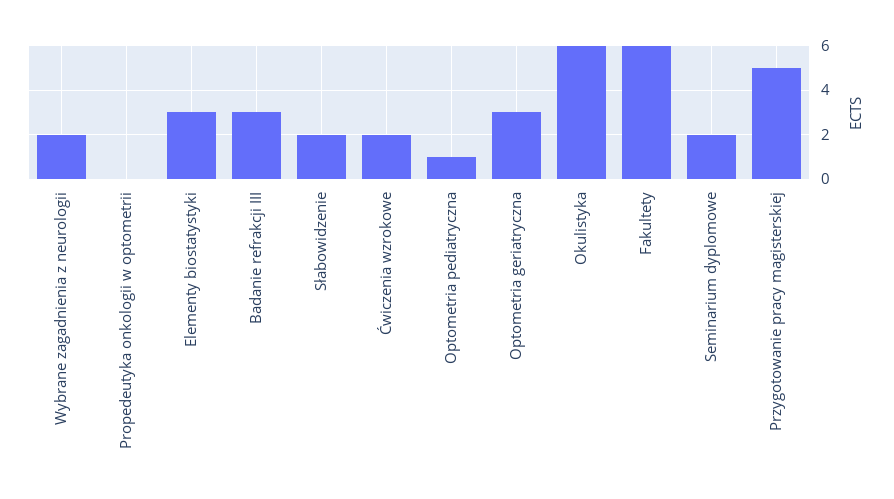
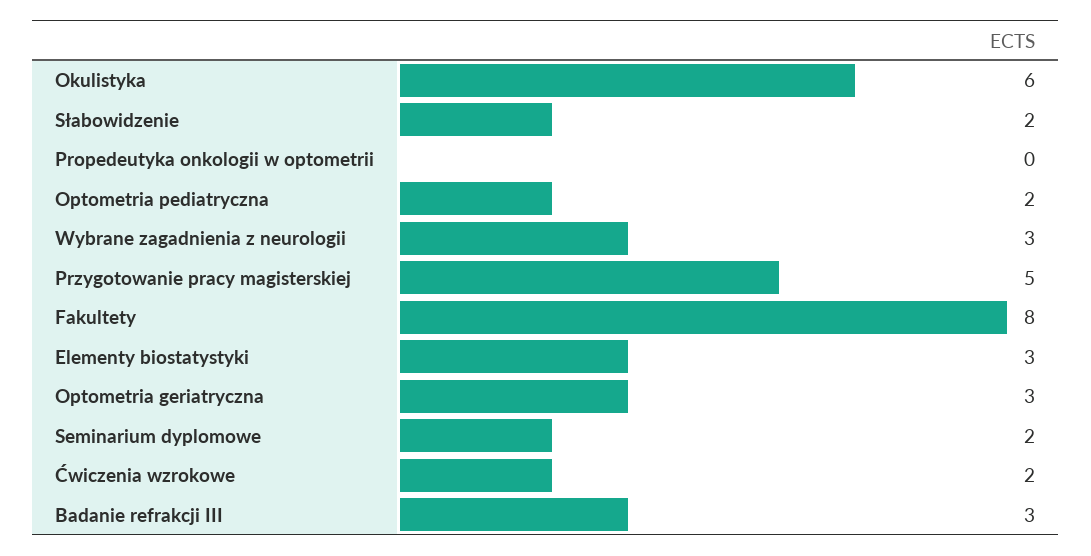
  {
-   "Wybrane zagadnienia z neurologii": 2,
+   "Wybrane zagadnienia z neurologii": 3,
    "Propedeutyka onkologii w optometrii": 0,
    "Elementy biostatystyki": 3,
    "Badanie refrakcji III": 3,
    "Słabowidzenie": 2,
    "Ćwiczenia wzrokowe": 2,
-   "Optometria pediatryczna": 1,
+   "Optometria pediatryczna": 2,
    "Optometria geriatryczna": 3,
    "Okulistyka": 6,
-   "Fakultety": 6,
+   "Fakultety": 8,
    "Seminarium dyplomowe": 2,
    "Przygotowanie pracy magisterskiej": 5
  }

